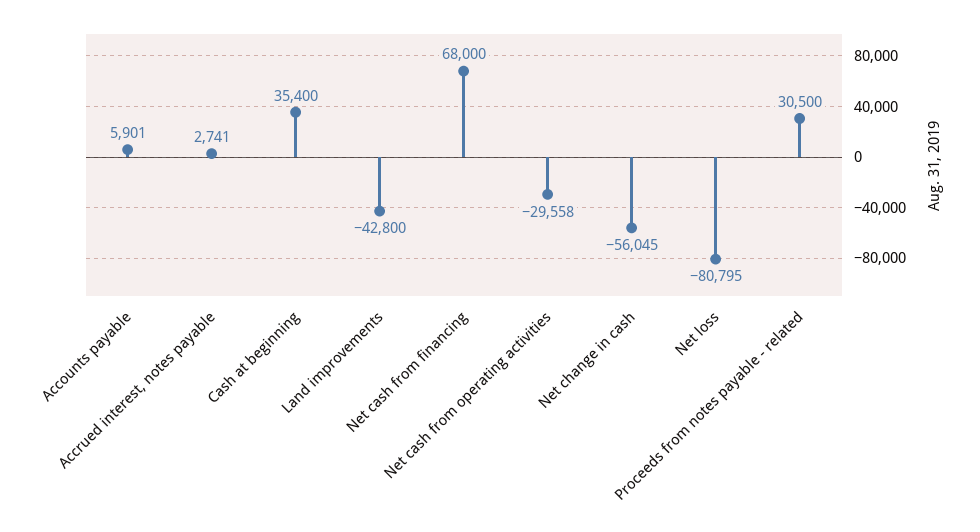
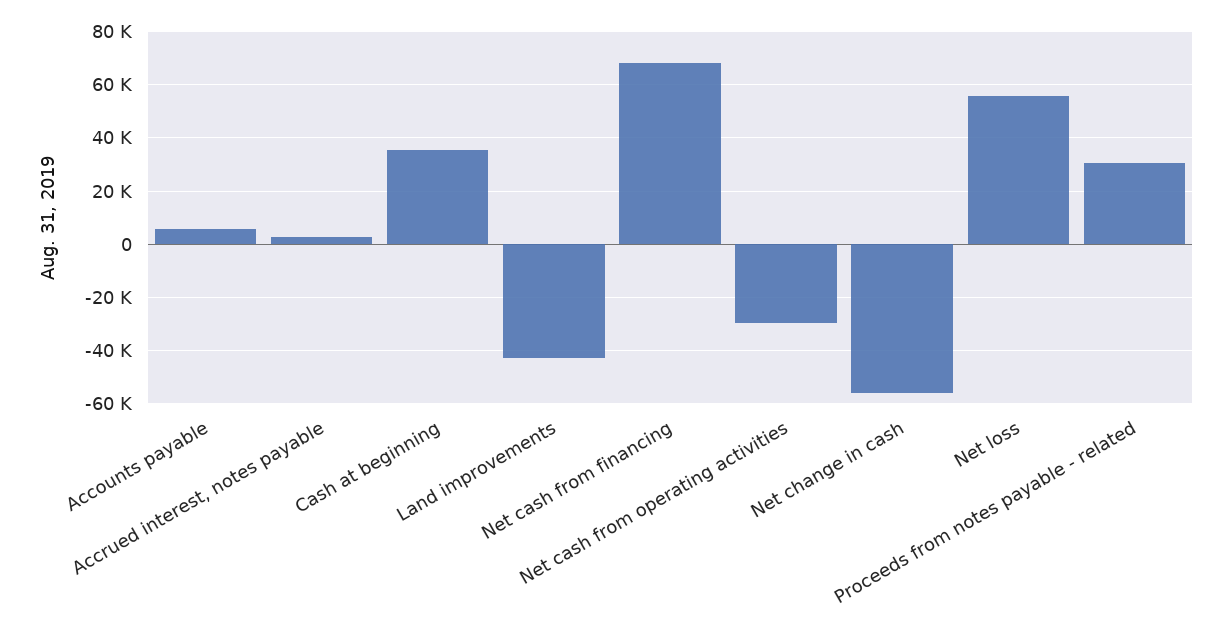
  {
    "Accounts payable": 5901,
    "Accrued interest, notes payable": 2741,
    "Cash at beginning": 35400,
    "Land improvements": -42800,
    "Net cash from financing": 68000,
    "Net cash from operating activities": -29558,
    "Net change in cash": -56045,
-   "Net loss": -80795,
+   "Net loss": 55000,
    "Proceeds from notes payable - related": 30500
  }

